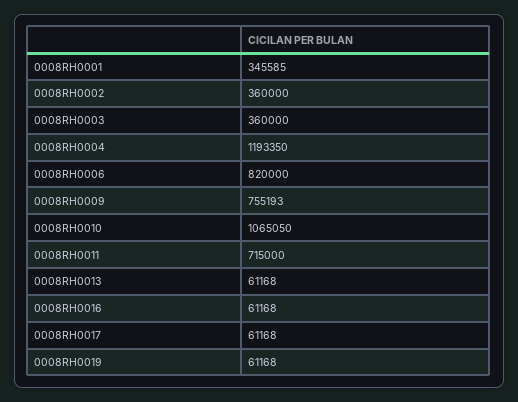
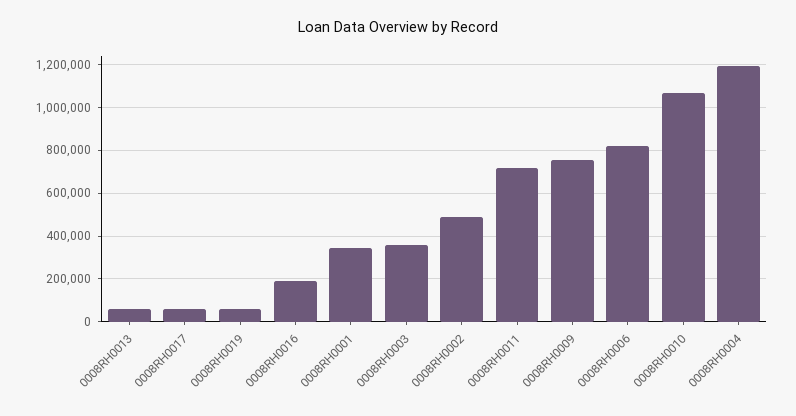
  {
    "0008RH0001": 345585,
-   "0008RH0002": 360000,
+   "0008RH0002": 500000,
    "0008RH0003": 360000,
    "0008RH0004": 1193350,
    "0008RH0006": 820000,
    "0008RH0009": 755193,
    "0008RH0010": 1065050,
    "0008RH0011": 715000,
    "0008RH0013": 61168,
-   "0008RH0016": 61168,
+   "0008RH0016": 200000,
    "0008RH0017": 61168,
    "0008RH0019": 61168
  }

